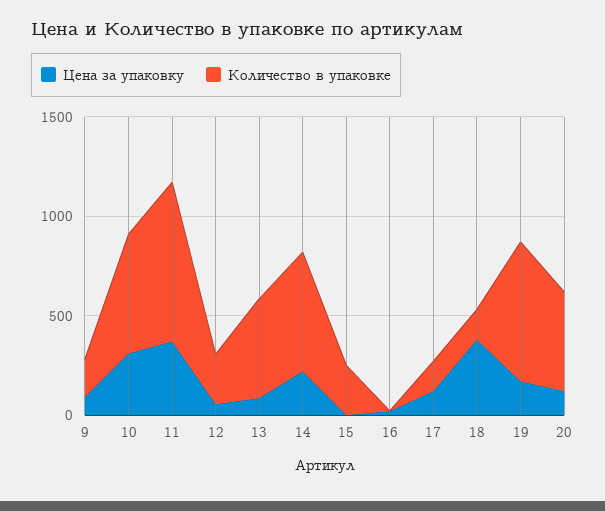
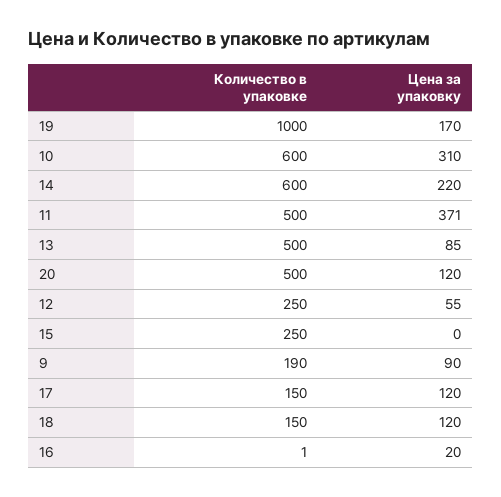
  {
    "Цена за упаковку": {
      "9": 90,
      "10": 310,
      "11": 371,
      "12": 55,
      "13": 85,
      "14": 220,
      "15": 0,
      "16": 20,
      "17": 120,
-     "18": 400,
+     "18": 120,
      "19": 170,
      "20": 120
    },
    "Количество в упаковке": {
      "9": 190,
      "10": 600,
-     "11": 800,
+     "11": 500,
      "12": 250,
      "13": 500,
      "14": 600,
      "15": 250,
      "16": 1,
      "17": 150,
      "18": 150,
-     "19": 700,
+     "19": 1000,
      "20": 500
    }
  }

